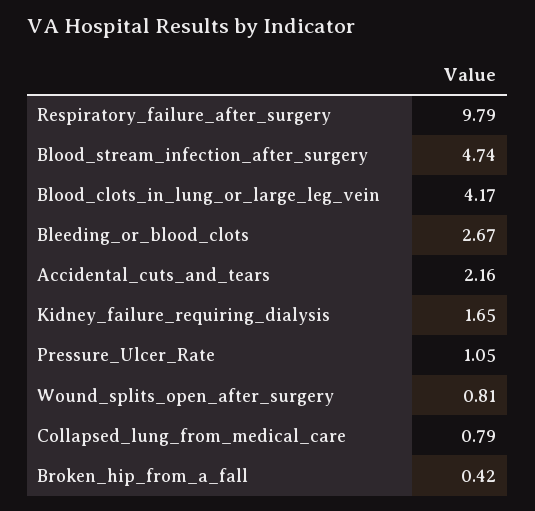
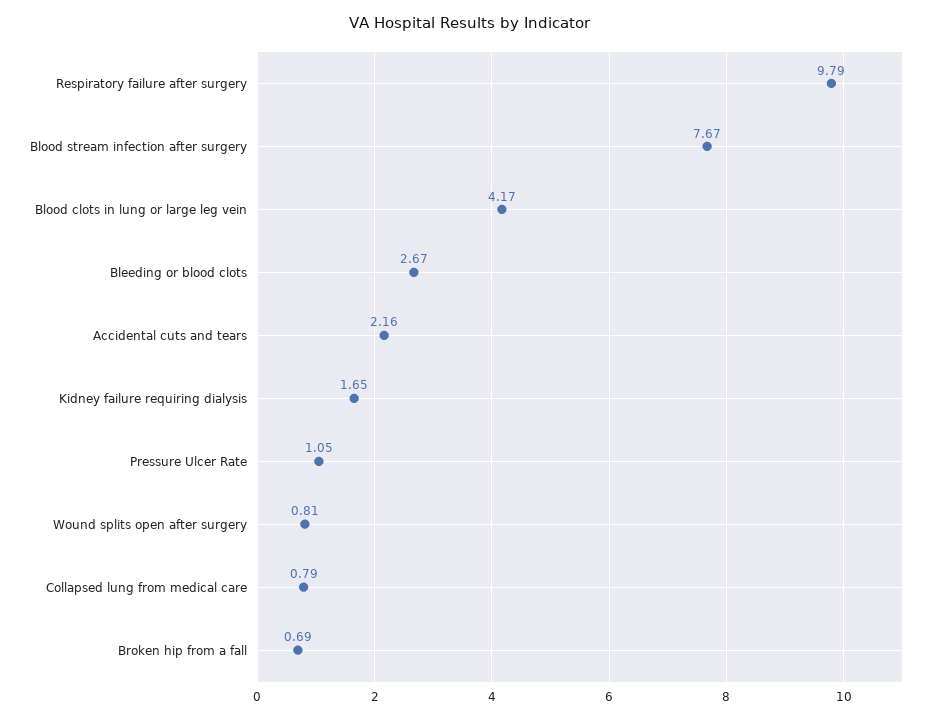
  {
    "Respiratory_failure_after_surgery": 9.79,
-   "Blood_stream_infection_after_surgery": 4.74,
+   "Blood_stream_infection_after_surgery": 7.67,
    "Blood_clots_in_lung_or_large_leg_vein": 4.17,
    "Bleeding_or_blood_clots": 2.67,
    "Accidental_cuts_and_tears": 2.16,
    "Kidney_failure_requiring_dialysis": 1.65,
    "Pressure_Ulcer_Rate": 1.05,
    "Wound_splits_open_after_surgery": 0.81,
    "Collapsed_lung_from_medical_care": 0.79,
-   "Broken_hip_from_a_fall": 0.42
+   "Broken_hip_from_a_fall": 0.69
  }

